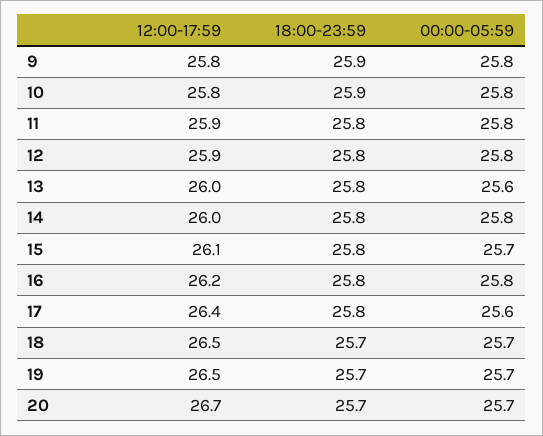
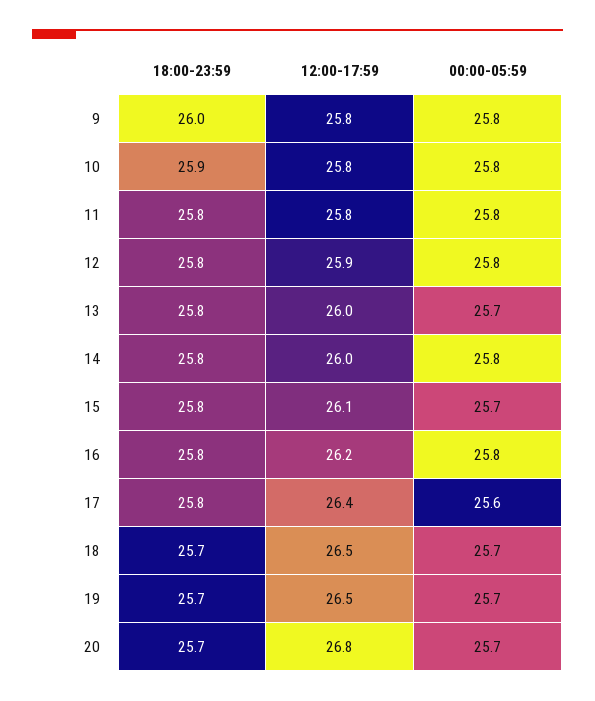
  {
    "12:00-17:59": {
      "9": 25.8,
      "10": 25.8,
-     "11": 25.9,
+     "11": 25.8,
      "12": 25.9,
      "13": 26,
      "14": 26,
      "15": 26.1,
      "16": 26.2,
      "17": 26.4,
      "18": 26.5,
      "19": 26.5,
-     "20": 26.7
+     "20": 26.8
    },
    "18:00-23:59": {
-     "9": 25.9,
+     "9": 26,
      "10": 25.9,
      "11": 25.8,
      "12": 25.8,
      "13": 25.8,
      "14": 25.8,
      "15": 25.8,
      "16": 25.8,
      "17": 25.8,
      "18": 25.7,
      "19": 25.7,
      "20": 25.7
    },
    "00:00-05:59": {
      "9": 25.8,
      "10": 25.8,
      "11": 25.8,
      "12": 25.8,
-     "13": 25.6,
+     "13": 25.7,
      "14": 25.8,
      "15": 25.7,
      "16": 25.8,
      "17": 25.6,
      "18": 25.7,
      "19": 25.7,
      "20": 25.7
    }
  }

